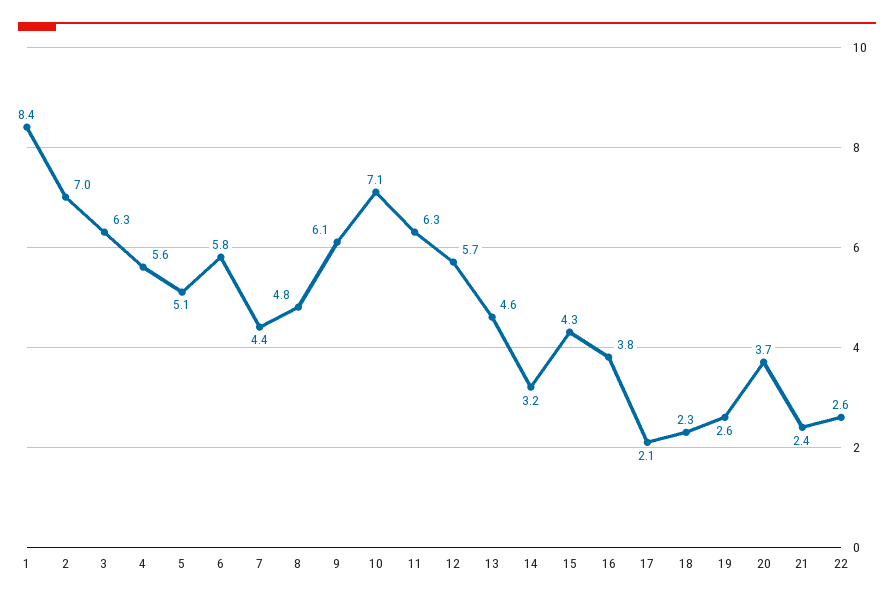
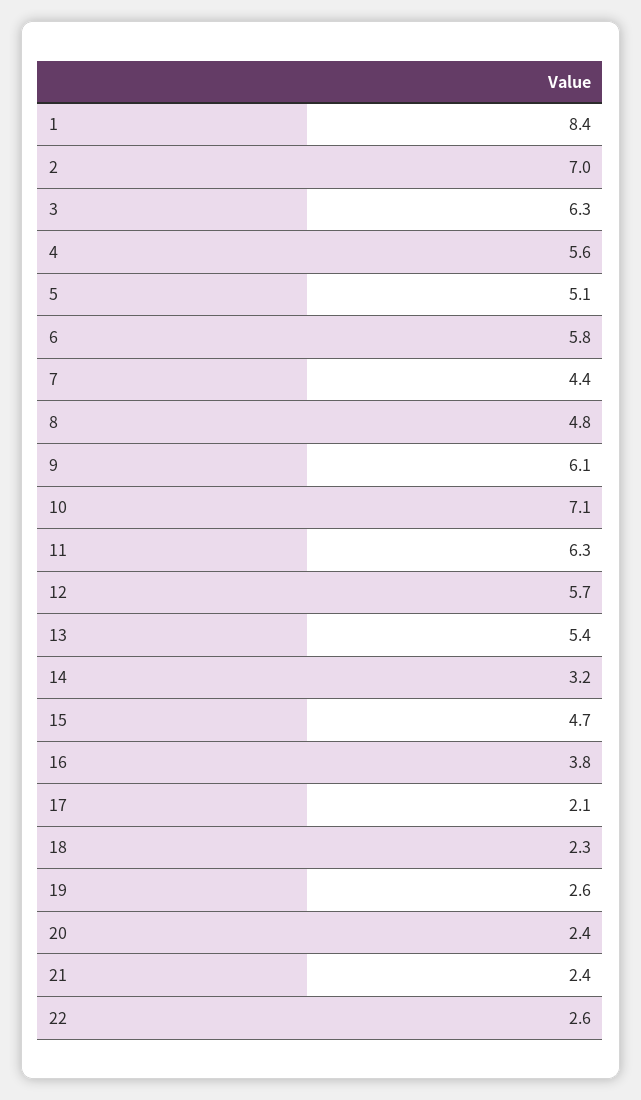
  {
    "1": 8.4,
    "2": 7,
    "3": 6.3,
    "4": 5.6,
    "5": 5.1,
    "6": 5.8,
    "7": 4.4,
    "8": 4.8,
    "9": 6.1,
    "10": 7.1,
    "11": 6.3,
    "12": 5.7,
-   "13": 4.6,
+   "13": 5.4,
    "14": 3.2,
-   "15": 4.3,
+   "15": 4.7,
    "16": 3.8,
    "17": 2.1,
    "18": 2.3,
    "19": 2.6,
-   "20": 3.7,
+   "20": 2.4,
    "21": 2.4,
    "22": 2.6
  }

